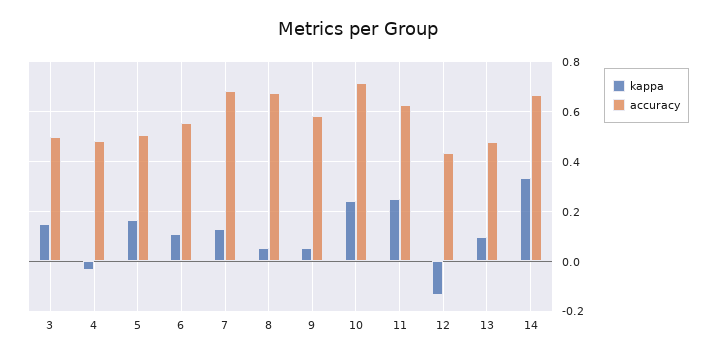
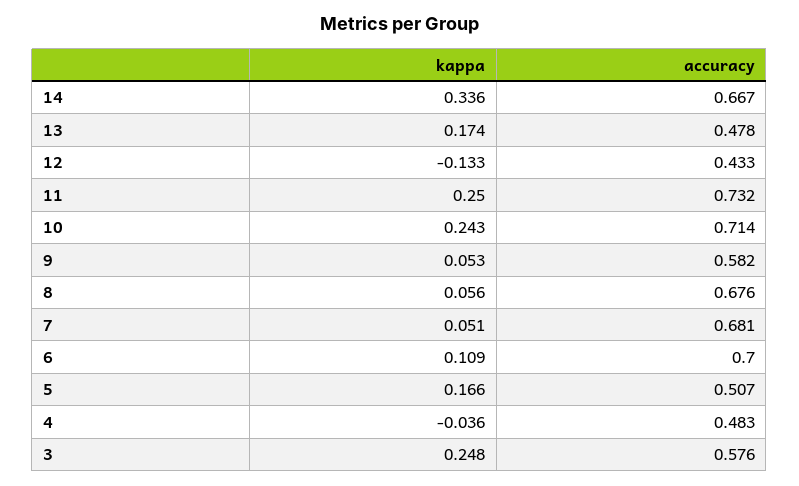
  {
    "kappa": {
-     "3": 0.15,
+     "3": 0.248,
      "4": -0.036,
      "5": 0.166,
      "6": 0.109,
-     "7": 0.125,
+     "7": 0.051,
      "8": 0.056,
      "9": 0.053,
      "10": 0.243,
      "11": 0.25,
      "12": -0.133,
-     "13": 0.1,
+     "13": 0.174,
      "14": 0.336
    },
    "accuracy": {
-     "3": 0.5,
+     "3": 0.576,
      "4": 0.483,
      "5": 0.507,
-     "6": 0.55,
+     "6": 0.7,
      "7": 0.681,
      "8": 0.676,
      "9": 0.582,
      "10": 0.714,
-     "11": 0.625,
+     "11": 0.732,
      "12": 0.433,
      "13": 0.478,
      "14": 0.667
    }
  }

